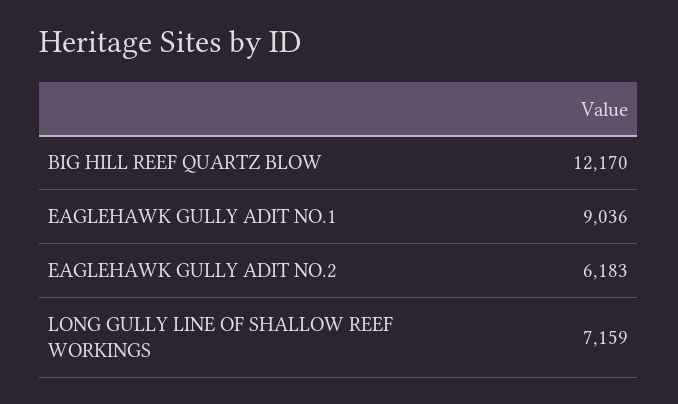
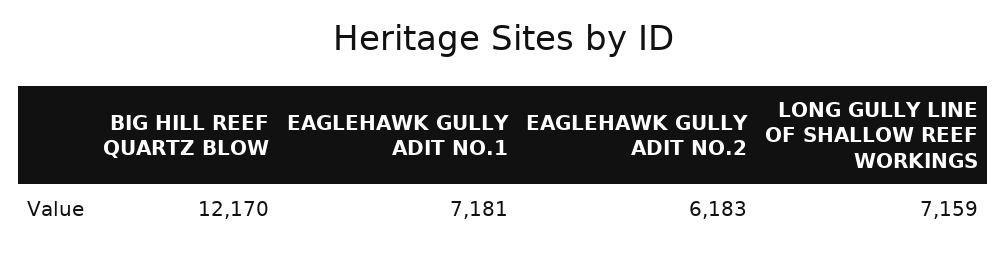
  {
    "BIG HILL REEF QUARTZ BLOW": 12170,
-   "EAGLEHAWK GULLY ADIT NO.1": 9036,
+   "EAGLEHAWK GULLY ADIT NO.1": 7181,
    "EAGLEHAWK GULLY ADIT NO.2": 6183,
    "LONG GULLY LINE OF SHALLOW REEF WORKINGS": 7159
  }

